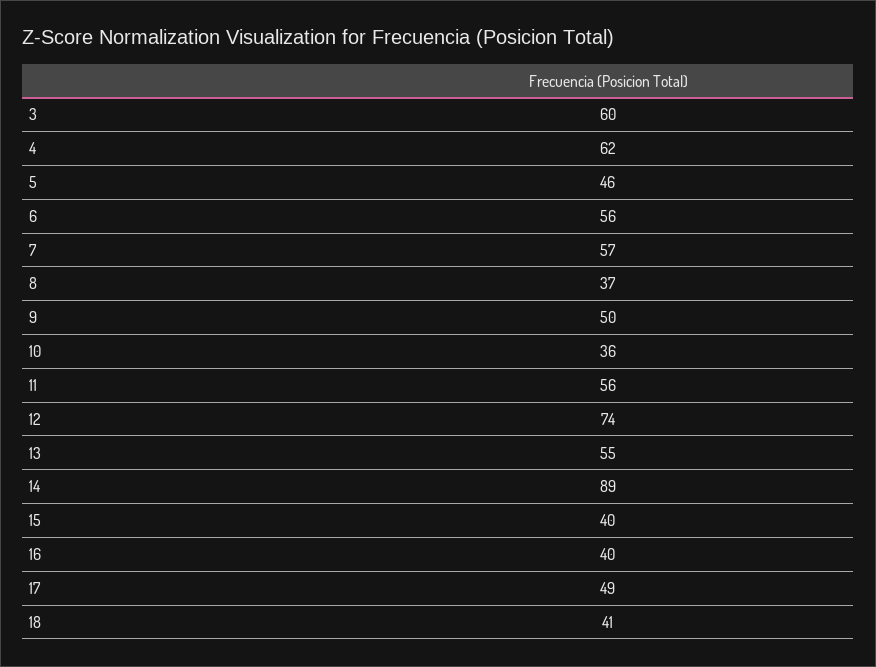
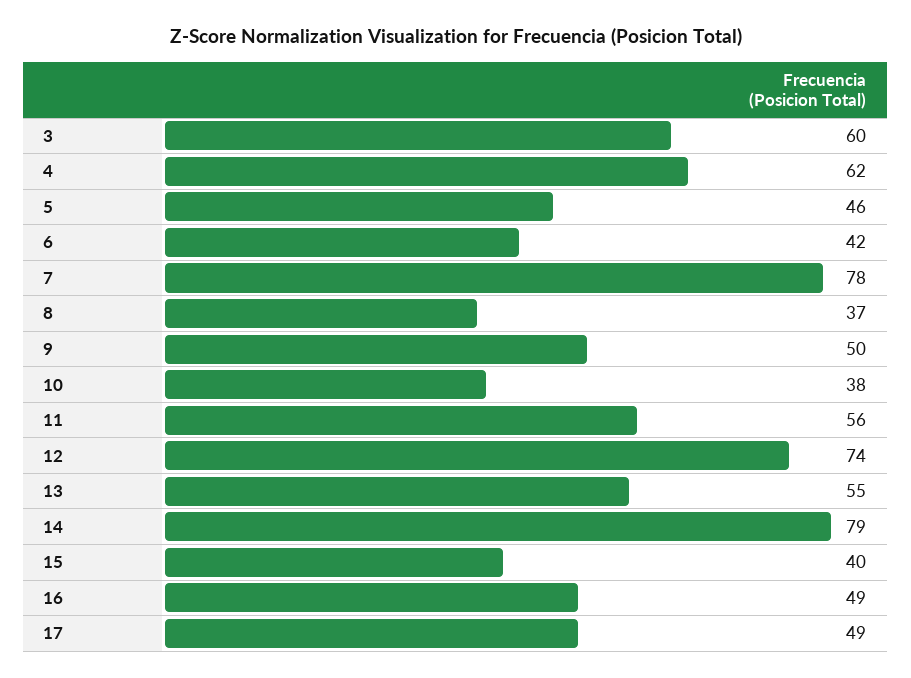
  {
    "3": 60,
    "4": 62,
    "5": 46,
-   "6": 56,
+   "6": 42,
-   "7": 57,
+   "7": 78,
    "8": 37,
    "9": 50,
-   "10": 36,
+   "10": 38,
    "11": 56,
    "12": 74,
    "13": 55,
-   "14": 89,
+   "14": 79,
    "15": 40,
-   "16": 40,
+   "16": 49,
-   "17": 49,
+   "17": 49
-   "18": 41
  }

